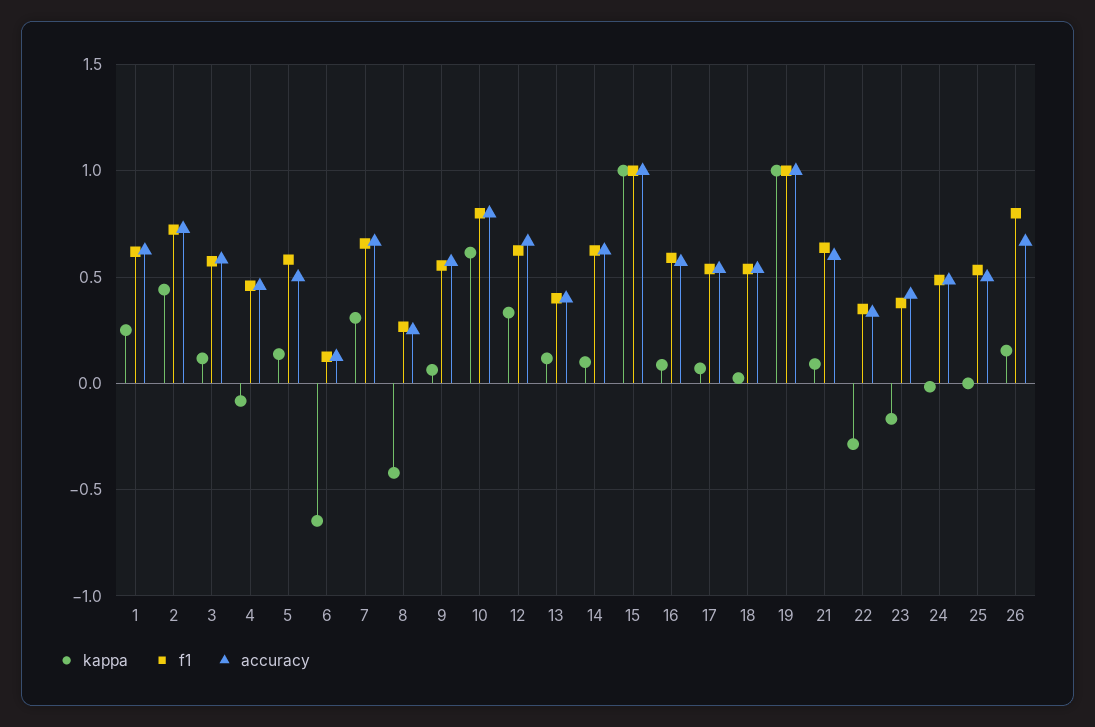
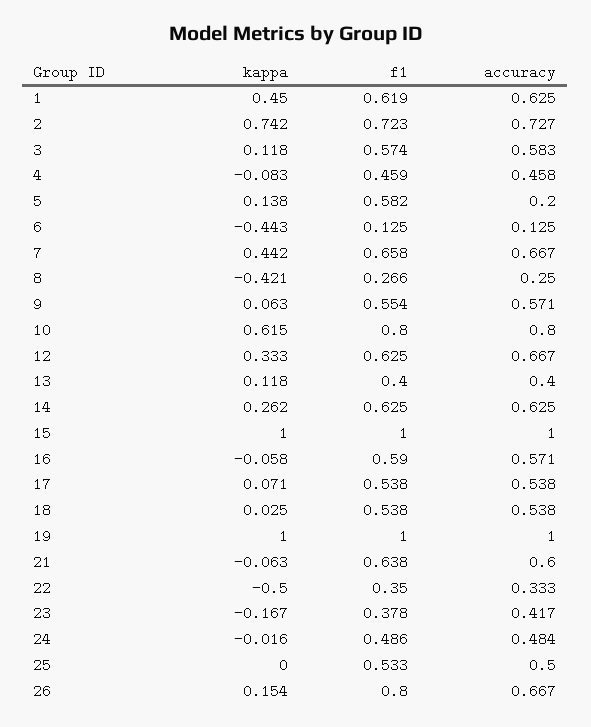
  {
    "kappa": {
-     "1": 0.25,
+     "1": 0.45,
-     "2": 0.45,
+     "2": 0.742,
      "3": 0.118,
      "4": -0.083,
      "5": 0.138,
-     "6": -0.65,
+     "6": -0.443,
-     "7": 0.3,
+     "7": 0.442,
      "8": -0.421,
      "9": 0.063,
      "10": 0.615,
      "12": 0.333,
      "13": 0.118,
-     "14": 0.1,
+     "14": 0.262,
      "15": 1,
-     "16": 0.1,
+     "16": -0.058,
      "17": 0.071,
      "18": 0.025,
      "19": 1,
-     "21": 0.1,
+     "21": -0.063,
-     "22": -0.3,
+     "22": -0.5,
      "23": -0.167,
      "24": -0.016,
      "25": 0,
      "26": 0.154
    },
    "f1": {
      "1": 0.619,
      "2": 0.723,
      "3": 0.574,
      "4": 0.459,
      "5": 0.582,
      "6": 0.125,
      "7": 0.658,
      "8": 0.266,
      "9": 0.554,
      "10": 0.8,
      "12": 0.625,
      "13": 0.4,
      "14": 0.625,
      "15": 1,
      "16": 0.59,
      "17": 0.538,
      "18": 0.538,
      "19": 1,
      "21": 0.638,
      "22": 0.35,
      "23": 0.378,
      "24": 0.486,
      "25": 0.533,
      "26": 0.8
    },
    "accuracy": {
      "1": 0.625,
      "2": 0.727,
      "3": 0.583,
      "4": 0.458,
-     "5": 0.5,
+     "5": 0.2,
      "6": 0.125,
      "7": 0.667,
      "8": 0.25,
      "9": 0.571,
      "10": 0.8,
      "12": 0.667,
      "13": 0.4,
      "14": 0.625,
      "15": 1,
      "16": 0.571,
      "17": 0.538,
      "18": 0.538,
      "19": 1,
      "21": 0.6,
      "22": 0.333,
      "23": 0.417,
      "24": 0.484,
      "25": 0.5,
      "26": 0.667
    }
  }

